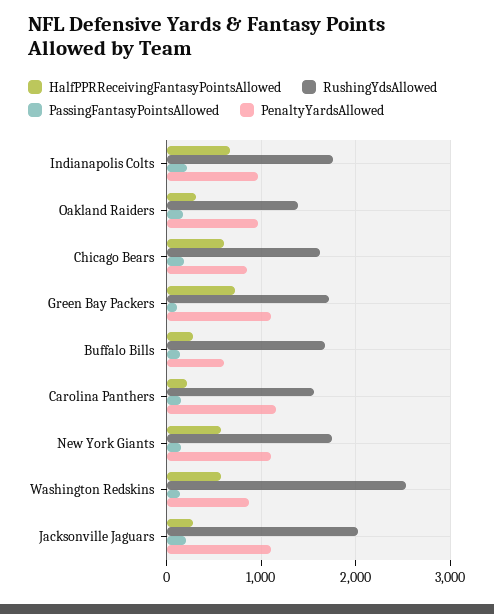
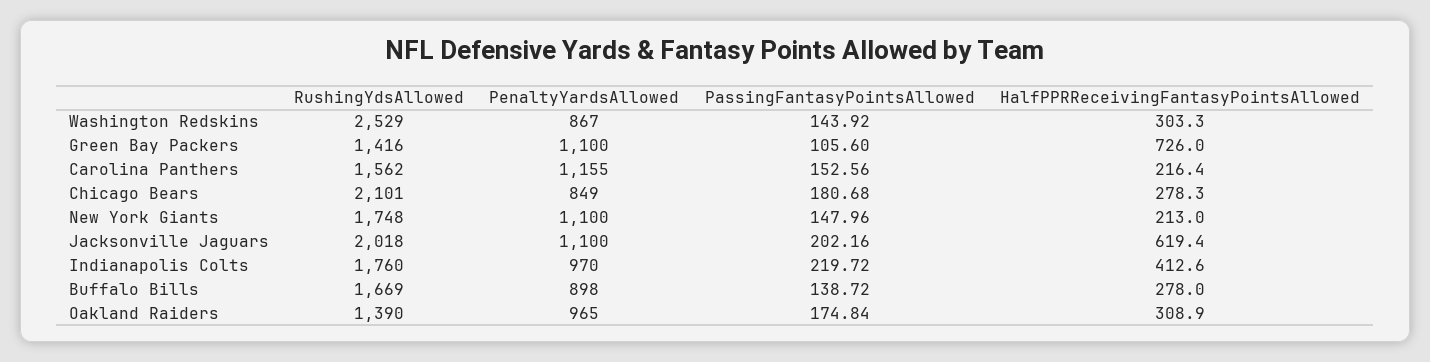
  {
    "HalfPPRReceivingFantasyPointsAllowed": {
-     "Indianapolis Colts": 700,
+     "Indianapolis Colts": 412.6,
      "Oakland Raiders": 308.9,
-     "Chicago Bears": 600,
+     "Chicago Bears": 278.3,
      "Green Bay Packers": 726,
      "Buffalo Bills": 278,
      "Carolina Panthers": 216.4,
-     "New York Giants": 600,
+     "New York Giants": 213,
-     "Washington Redskins": 600,
+     "Washington Redskins": 303.3,
-     "Jacksonville Jaguars": 300
+     "Jacksonville Jaguars": 619.4
    },
    "RushingYdsAllowed": {
      "Indianapolis Colts": 1760,
      "Oakland Raiders": 1390,
-     "Chicago Bears": 1600,
+     "Chicago Bears": 2101,
-     "Green Bay Packers": 1700,
+     "Green Bay Packers": 1416,
      "Buffalo Bills": 1669,
      "Carolina Panthers": 1562,
      "New York Giants": 1748,
      "Washington Redskins": 2529,
      "Jacksonville Jaguars": 2018
    },
    "PassingFantasyPointsAllowed": {
      "Indianapolis Colts": 219.72,
      "Oakland Raiders": 174.84,
      "Chicago Bears": 180.68,
      "Green Bay Packers": 105.6,
      "Buffalo Bills": 138.72,
      "Carolina Panthers": 152.56,
      "New York Giants": 147.96,
      "Washington Redskins": 143.92,
      "Jacksonville Jaguars": 202.16
    },
    "PenaltyYardsAllowed": {
      "Indianapolis Colts": 970,
      "Oakland Raiders": 965,
      "Chicago Bears": 849,
      "Green Bay Packers": 1100,
-     "Buffalo Bills": 600,
+     "Buffalo Bills": 898,
      "Carolina Panthers": 1155,
      "New York Giants": 1100,
      "Washington Redskins": 867,
      "Jacksonville Jaguars": 1100
    }
  }

